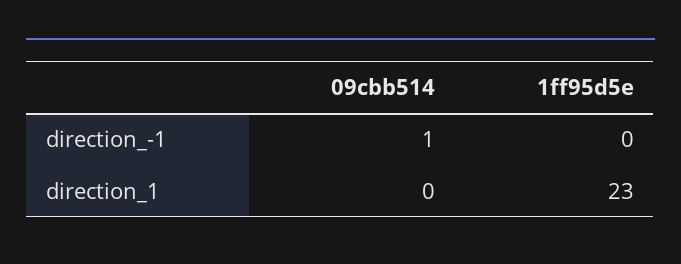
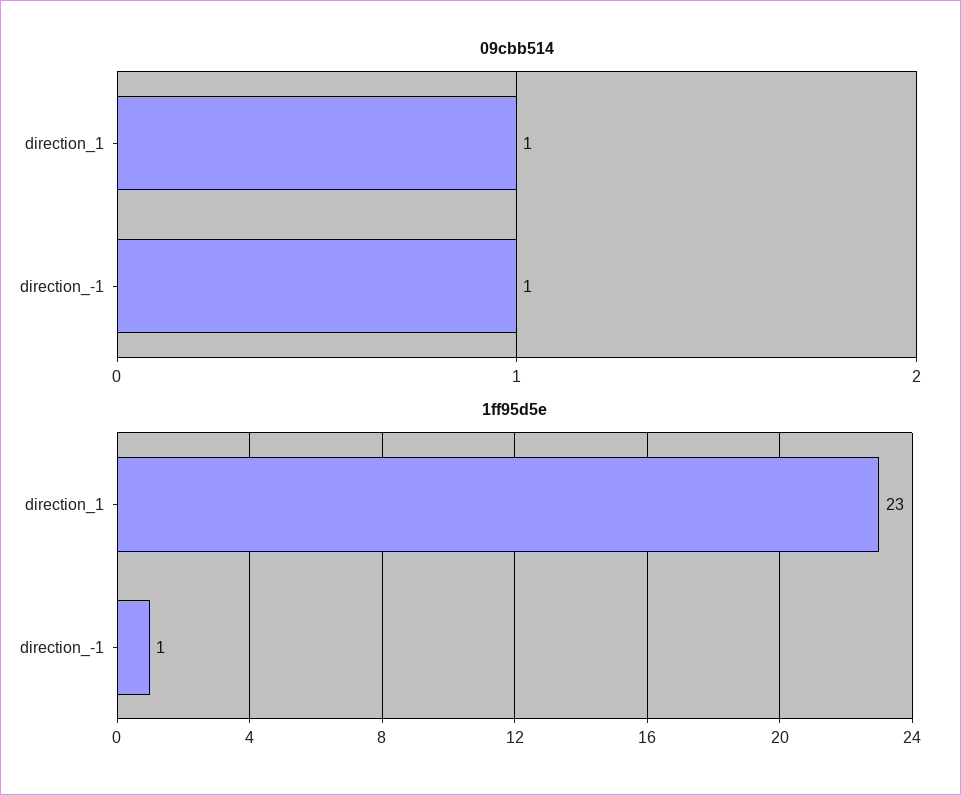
  {
    "09cbb514": {
      "direction_-1": 1,
-     "direction_1": 0
+     "direction_1": 1
    },
    "1ff95d5e": {
-     "direction_-1": 0,
+     "direction_-1": 1,
      "direction_1": 23
    }
  }

